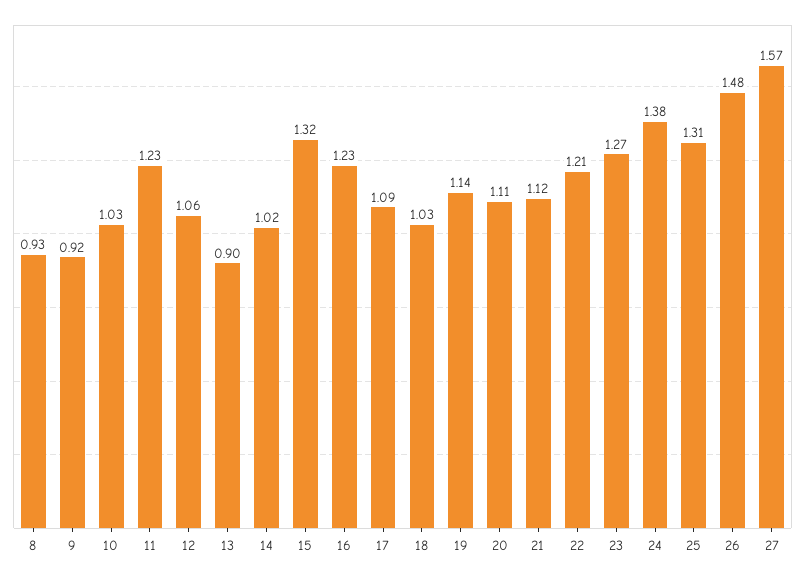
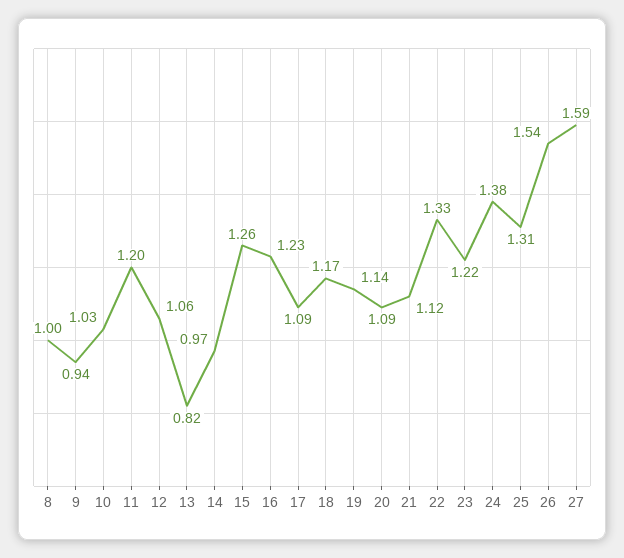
  {
-   "8": 0.93,
+   "8": 1,
-   "9": 0.92,
+   "9": 0.94,
    "10": 1.03,
-   "11": 1.23,
+   "11": 1.2,
    "12": 1.06,
-   "13": 0.9,
+   "13": 0.82,
-   "14": 1.02,
+   "14": 0.97,
-   "15": 1.32,
+   "15": 1.26,
    "16": 1.23,
    "17": 1.09,
-   "18": 1.03,
+   "18": 1.17,
    "19": 1.14,
-   "20": 1.11,
+   "20": 1.09,
    "21": 1.12,
-   "22": 1.21,
+   "22": 1.33,
-   "23": 1.27,
+   "23": 1.22,
    "24": 1.38,
    "25": 1.31,
-   "26": 1.48,
+   "26": 1.54,
-   "27": 1.57
+   "27": 1.59
  }

